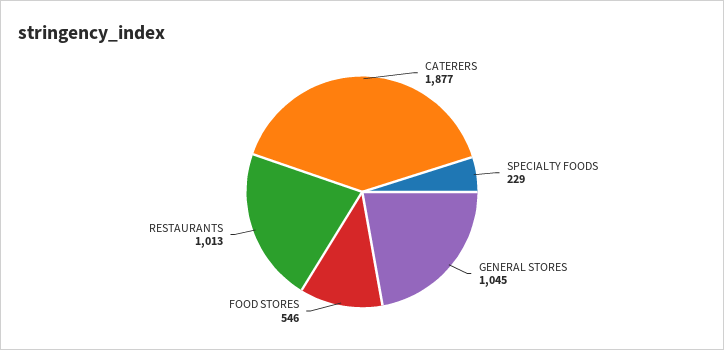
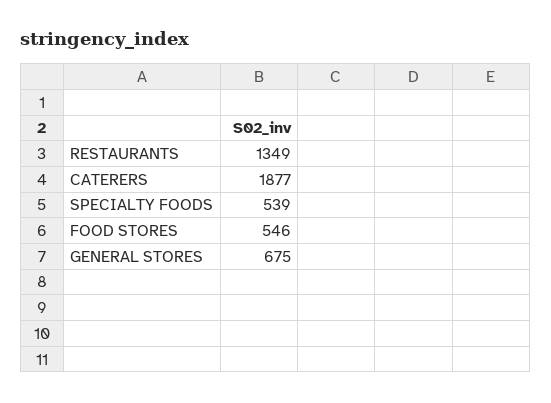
  {
    "CATERERS": 1877,
-   "SPECIALTY FOODS": 229,
+   "SPECIALTY FOODS": 539,
-   "GENERAL STORES": 1045,
+   "GENERAL STORES": 675,
    "FOOD STORES": 546,
-   "RESTAURANTS": 1013
+   "RESTAURANTS": 1349
  }

